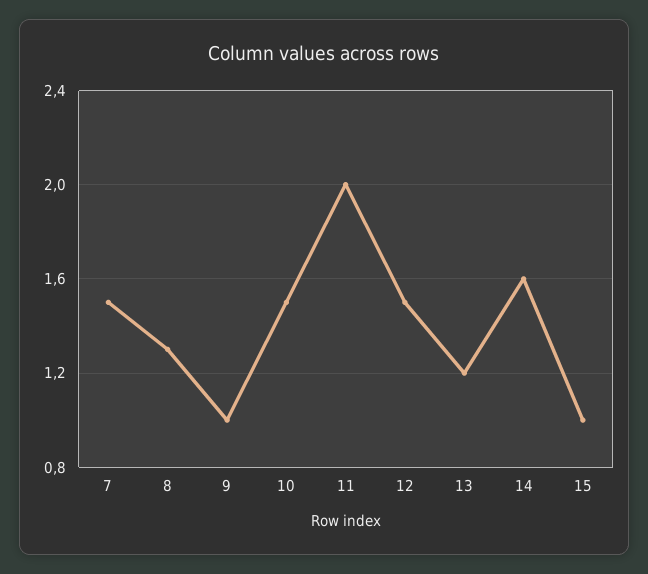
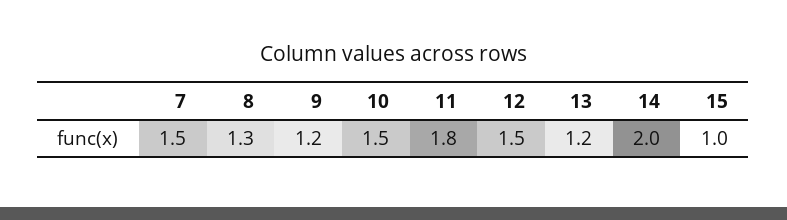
  {
    "7": 1.5,
    "8": 1.3,
-   "9": 1,
+   "9": 1.2,
    "10": 1.5,
-   "11": 2,
+   "11": 1.8,
    "12": 1.5,
    "13": 1.2,
-   "14": 1.6,
+   "14": 2,
    "15": 1
  }

